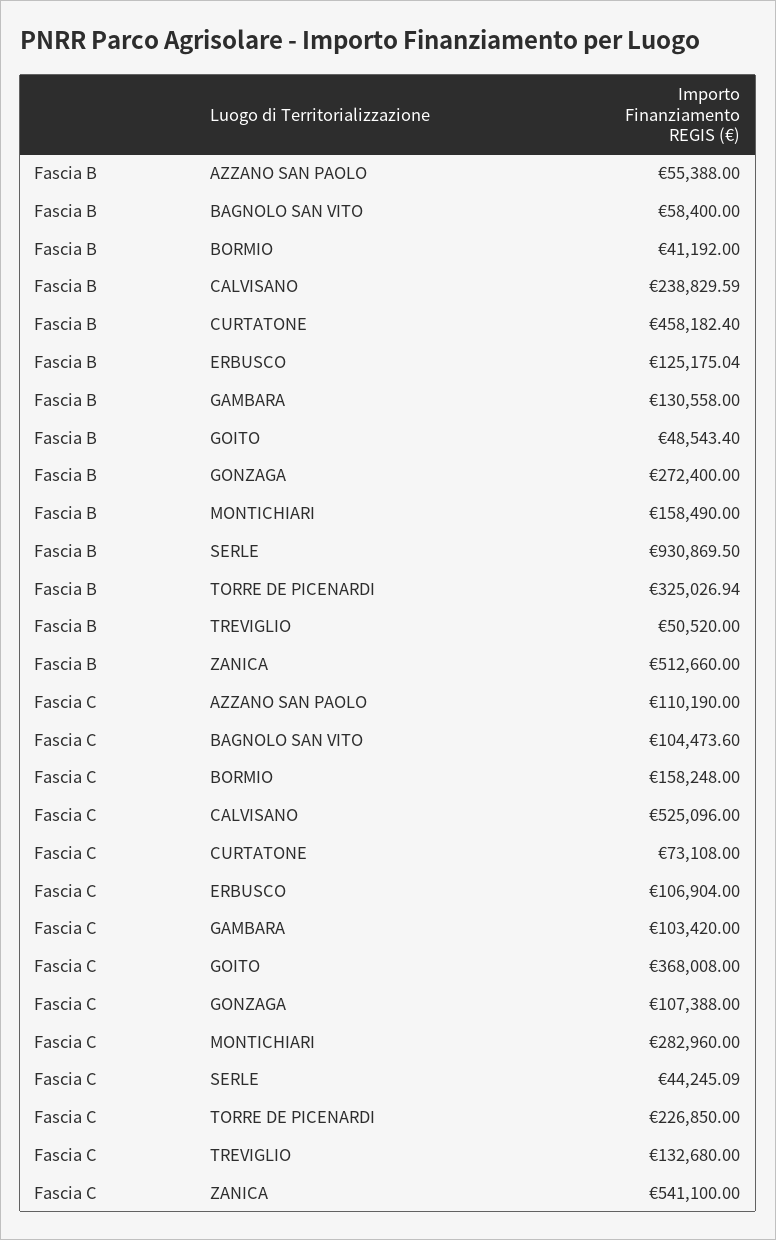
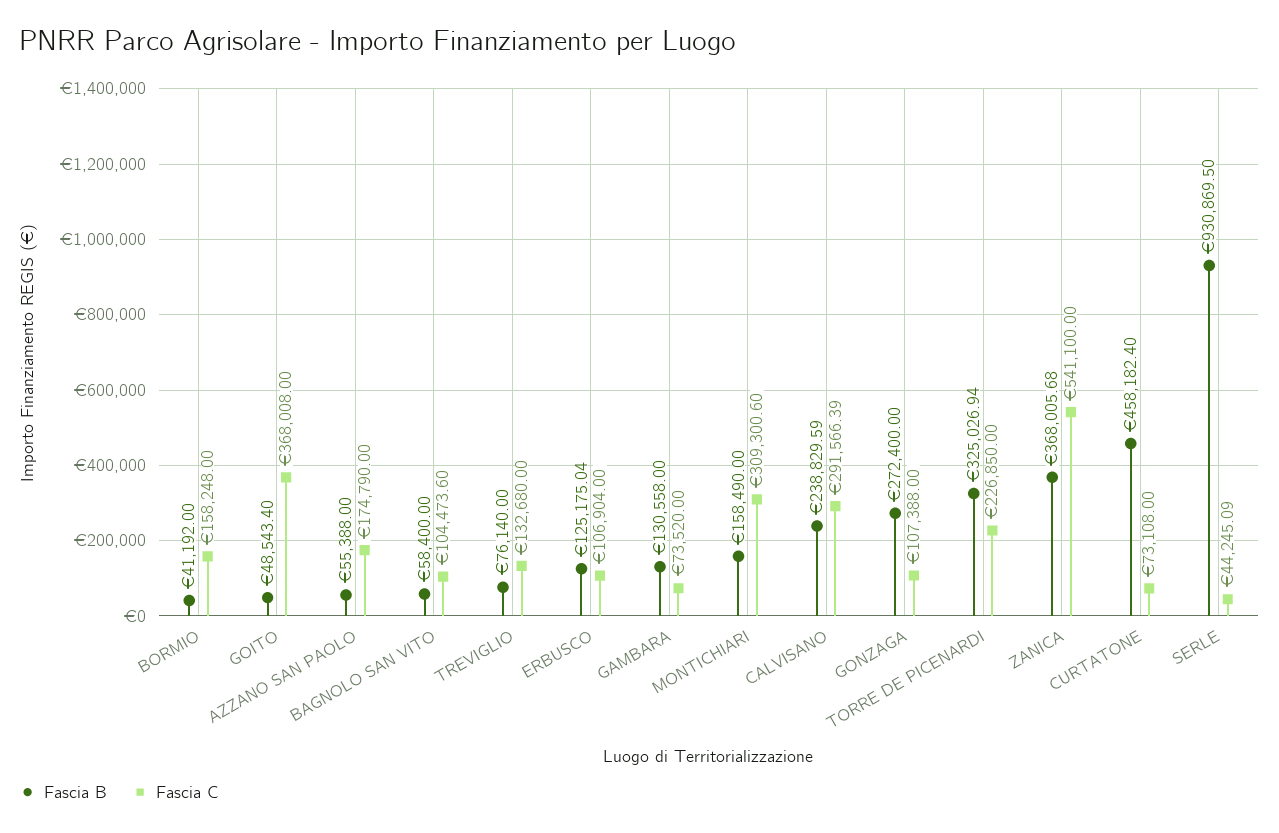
  {
    "Fascia B": {
      "AZZANO SAN PAOLO": 55388,
      "BAGNOLO SAN VITO": 58400,
      "BORMIO": 41192,
      "CALVISANO": 238829.59,
      "CURTATONE": 458182.4,
      "ERBUSCO": 125175.04,
      "GAMBARA": 130558,
      "GOITO": 48543.4,
      "GONZAGA": 272400,
      "MONTICHIARI": 158490,
      "SERLE": 930869.5,
      "TORRE DE PICENARDI": 325026.94,
-     "TREVIGLIO": 50520,
+     "TREVIGLIO": 76140,
-     "ZANICA": 512660
+     "ZANICA": 368005.68
    },
    "Fascia C": {
-     "AZZANO SAN PAOLO": 110190,
+     "AZZANO SAN PAOLO": 174790,
      "BAGNOLO SAN VITO": 104473.6,
      "BORMIO": 158248,
-     "CALVISANO": 525096,
+     "CALVISANO": 291566.39,
      "CURTATONE": 73108,
      "ERBUSCO": 106904,
-     "GAMBARA": 103420,
+     "GAMBARA": 73520,
      "GOITO": 368008,
      "GONZAGA": 107388,
-     "MONTICHIARI": 282960,
+     "MONTICHIARI": 309300.6,
      "SERLE": 44245.09,
      "TORRE DE PICENARDI": 226850,
      "TREVIGLIO": 132680,
      "ZANICA": 541100
    }
  }

